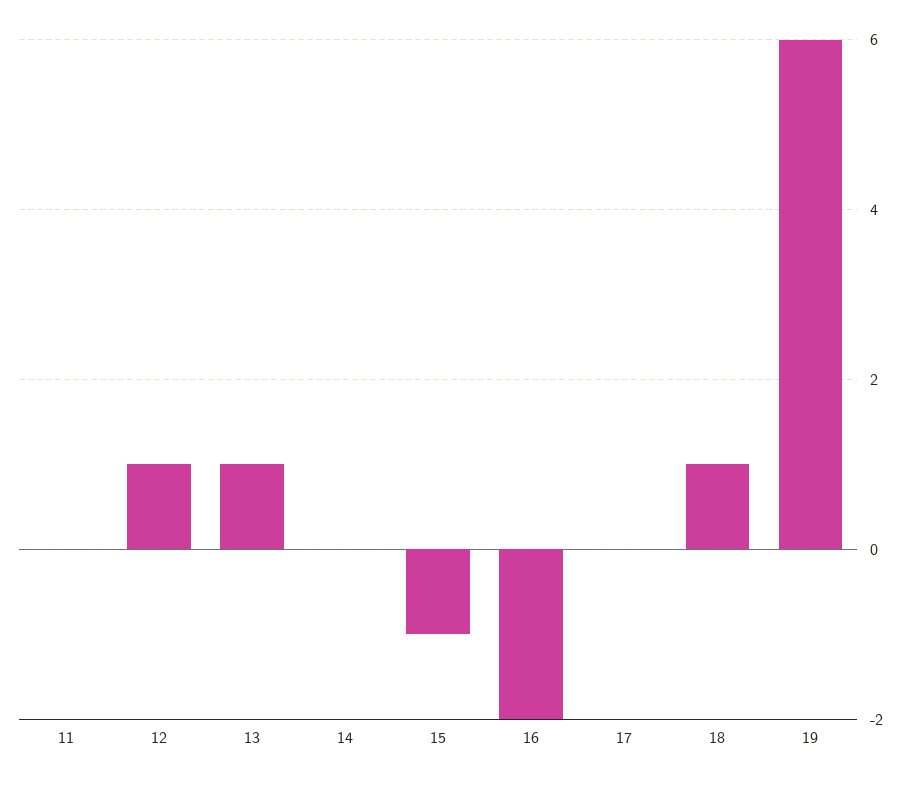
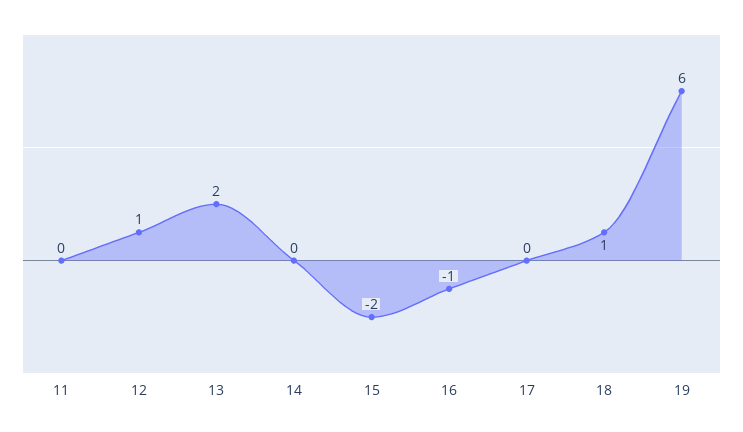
  {
    "11": 0,
    "12": 1,
-   "13": 1,
+   "13": 2,
    "14": 0,
-   "15": -1,
+   "15": -2,
-   "16": -2,
+   "16": -1,
    "17": 0,
    "18": 1,
    "19": 6
  }

